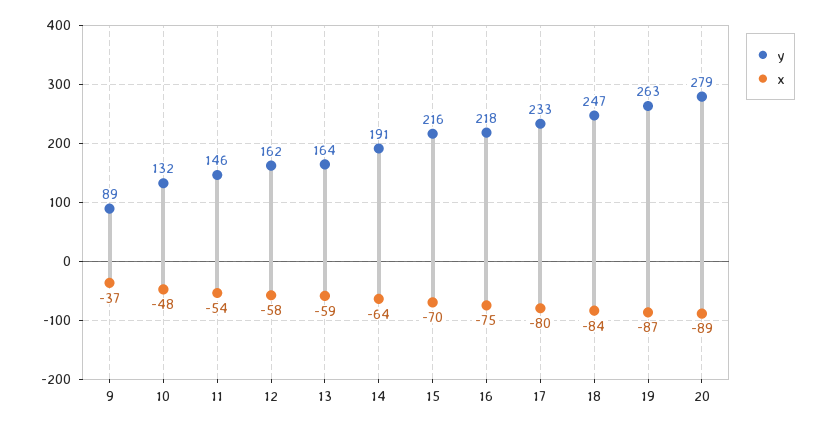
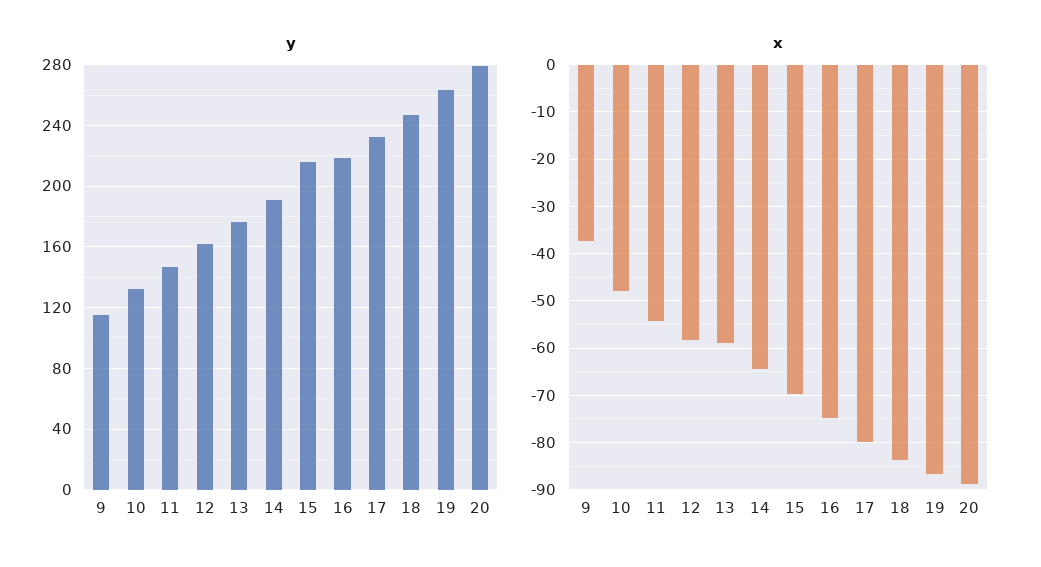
  {
    "y": {
-     "9": 89,
+     "9": 115,
      "10": 132,
      "11": 146,
      "12": 162,
-     "13": 164,
+     "13": 175,
      "14": 191,
      "15": 216,
      "16": 218,
      "17": 233,
      "18": 247,
      "19": 263,
      "20": 279
    },
    "x": {
      "9": -37,
      "10": -48,
      "11": -54,
      "12": -58,
      "13": -59,
      "14": -64,
      "15": -70,
      "16": -75,
      "17": -80,
      "18": -84,
      "19": -87,
      "20": -89
    }
  }

